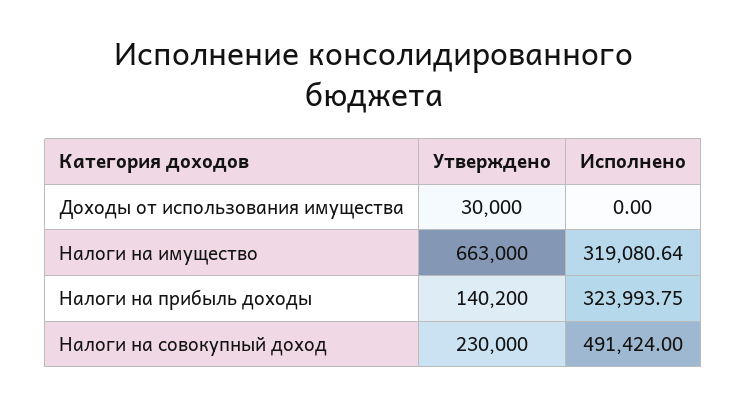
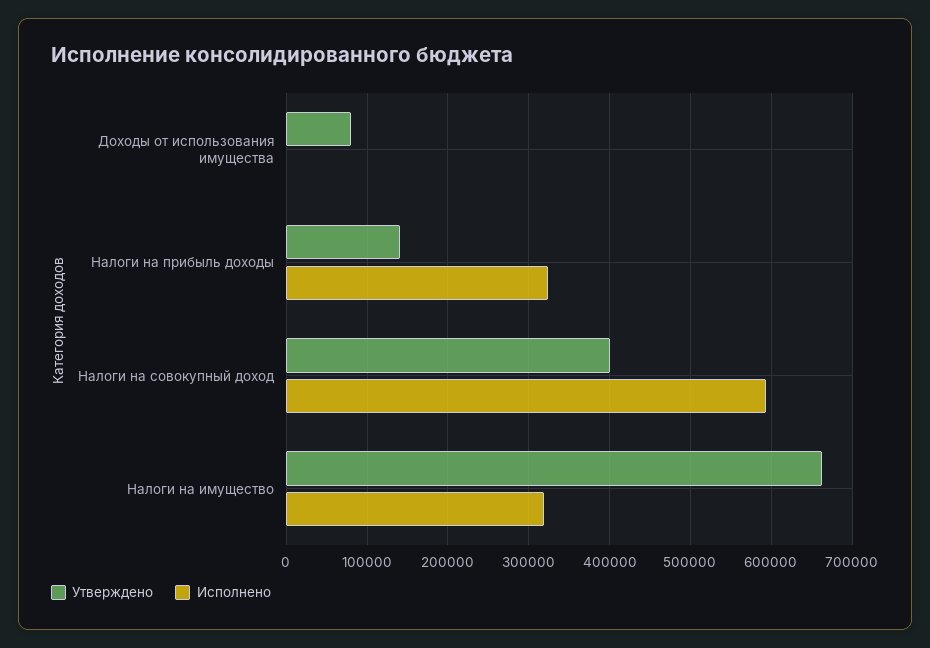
  {
    "Утверждено": {
-     "Доходы от использования имущества": 30000,
+     "Доходы от использования имущества": 80000,
      "Налоги на имущество": 663000,
      "Налоги на прибыль доходы": 140200,
-     "Налоги на совокупный доход": 230000
+     "Налоги на совокупный доход": 400000
    },
    "Исполнено": {
      "Доходы от использования имущества": 0,
      "Налоги на имущество": 319080.64,
      "Налоги на прибыль доходы": 323993.75,
-     "Налоги на совокупный доход": 491424
+     "Налоги на совокупный доход": 590000
    }
  }

